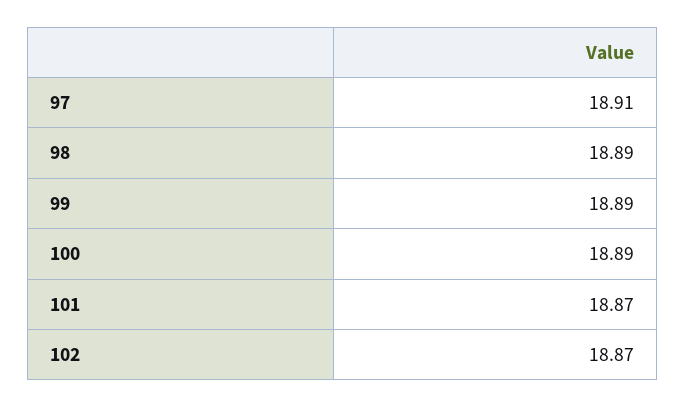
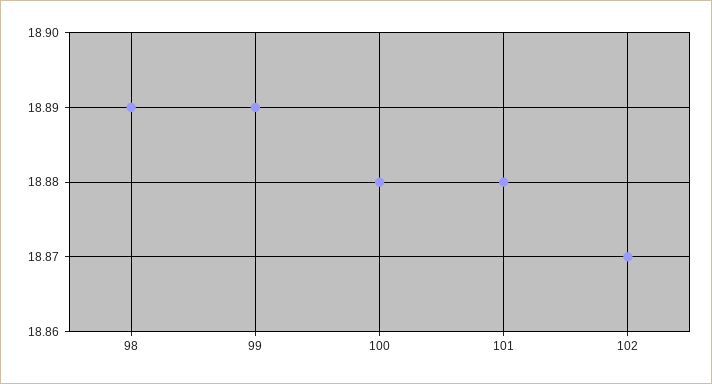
  {
-   "97": 18.91,
    "98": 18.89,
    "99": 18.89,
-   "100": 18.89,
+   "100": 18.88,
-   "101": 18.87,
+   "101": 18.88,
    "102": 18.87
  }

